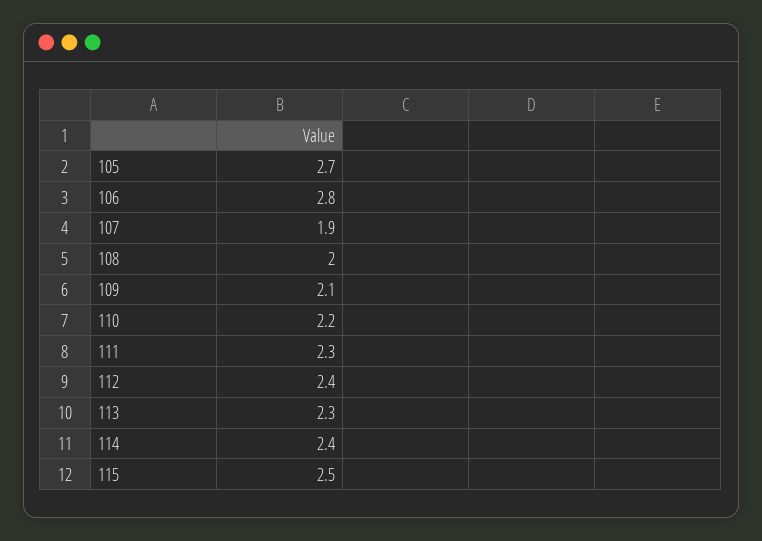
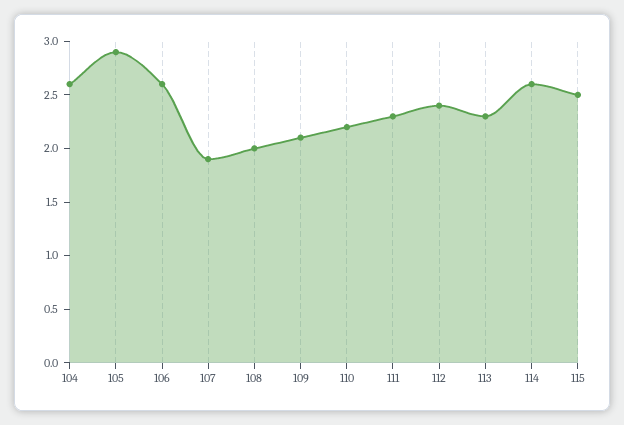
  {
-   "105": 2.7,
+   "105": 2.9,
-   "106": 2.8,
+   "106": 2.6,
    "107": 1.9,
    "108": 2,
    "109": 2.1,
    "110": 2.2,
    "111": 2.3,
    "112": 2.4,
    "113": 2.3,
-   "114": 2.4,
+   "114": 2.6,
-   "115": 2.5
+   "115": 2.5,
+   "104": 2.6
  }

